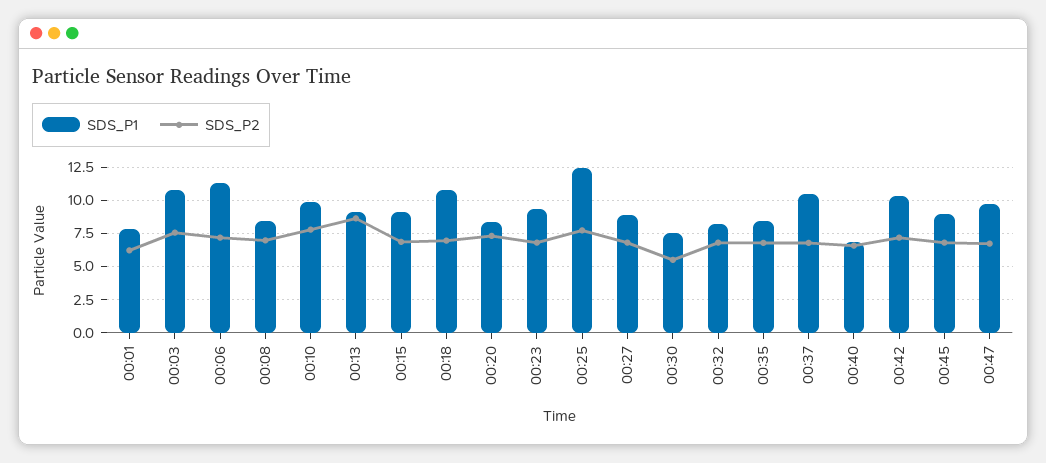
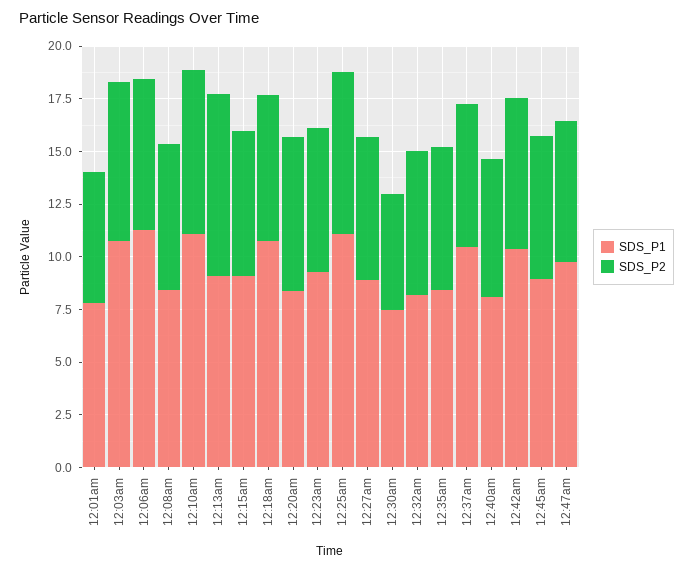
  {
    "SDS_P1": {
      "00:01": 8,
      "00:03": 11,
      "00:06": 11.5,
      "00:08": 8.5,
-     "00:10": 10,
+     "00:10": 11,
      "00:13": 9,
      "00:15": 9,
      "00:18": 11,
      "00:20": 8.5,
      "00:23": 9.5,
-     "00:25": 12.5,
+     "00:25": 11,
      "00:27": 9,
      "00:30": 7.5,
      "00:32": 8,
      "00:35": 8.5,
      "00:37": 10.5,
-     "00:40": 7,
+     "00:40": 8,
      "00:42": 10.5,
      "00:45": 9,
      "00:47": 9.5
    },
    "SDS_P2": {
      "00:01": 6,
      "00:03": 7.5,
      "00:06": 7,
      "00:08": 7,
      "00:10": 8,
      "00:13": 8.5,
      "00:15": 7,
      "00:18": 7,
      "00:20": 7.5,
      "00:23": 7,
      "00:25": 7.5,
      "00:27": 7,
      "00:30": 5.5,
      "00:32": 7,
      "00:35": 7,
      "00:37": 7,
      "00:40": 6.5,
      "00:42": 7,
      "00:45": 7,
      "00:47": 6.5
    }
  }

